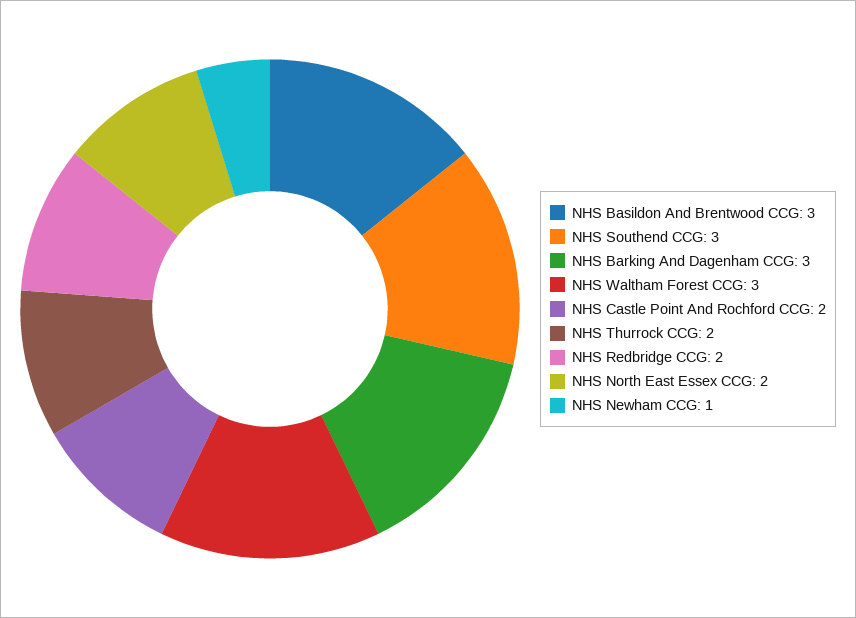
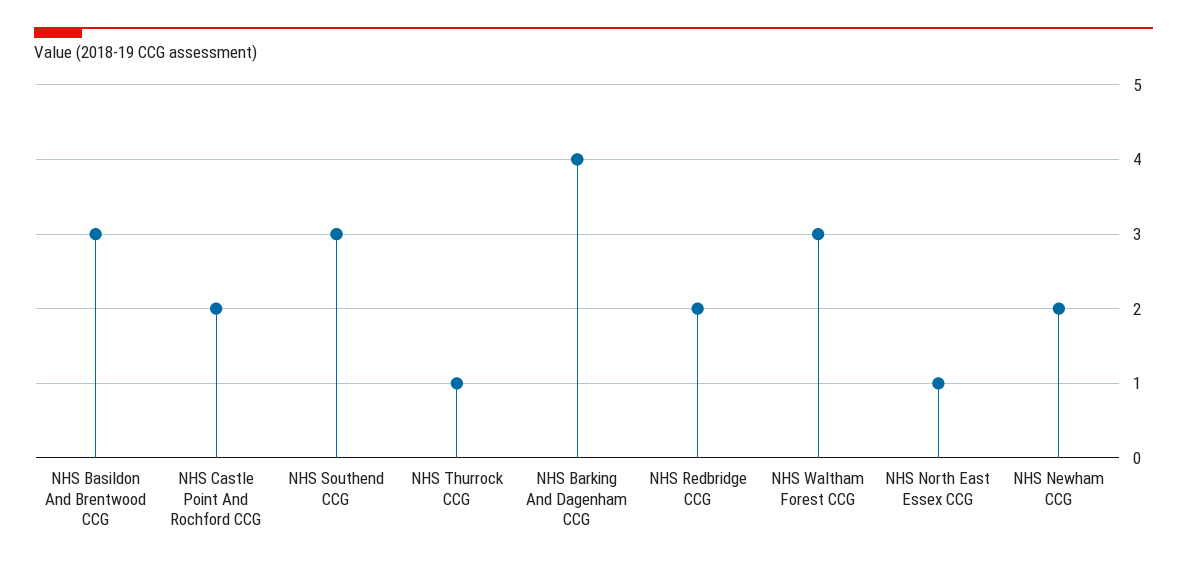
  {
    "NHS Basildon And Brentwood CCG": 3,
    "NHS Southend CCG": 3,
-   "NHS Barking And Dagenham CCG": 3,
+   "NHS Barking And Dagenham CCG": 4,
    "NHS Waltham Forest CCG": 3,
    "NHS Castle Point And Rochford CCG": 2,
-   "NHS Thurrock CCG": 2,
+   "NHS Thurrock CCG": 1,
    "NHS Redbridge CCG": 2,
-   "NHS North East Essex CCG": 2,
+   "NHS North East Essex CCG": 1,
-   "NHS Newham CCG": 1
+   "NHS Newham CCG": 2
  }

